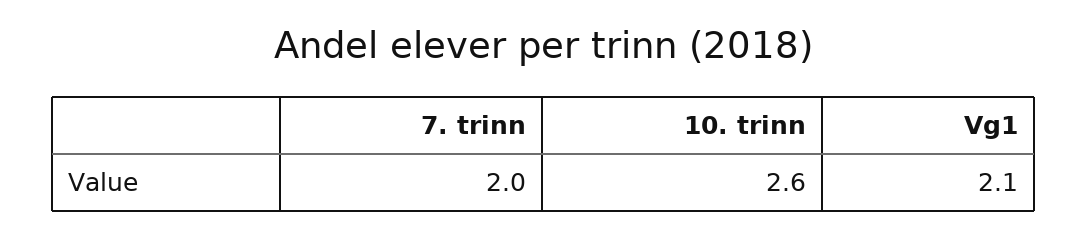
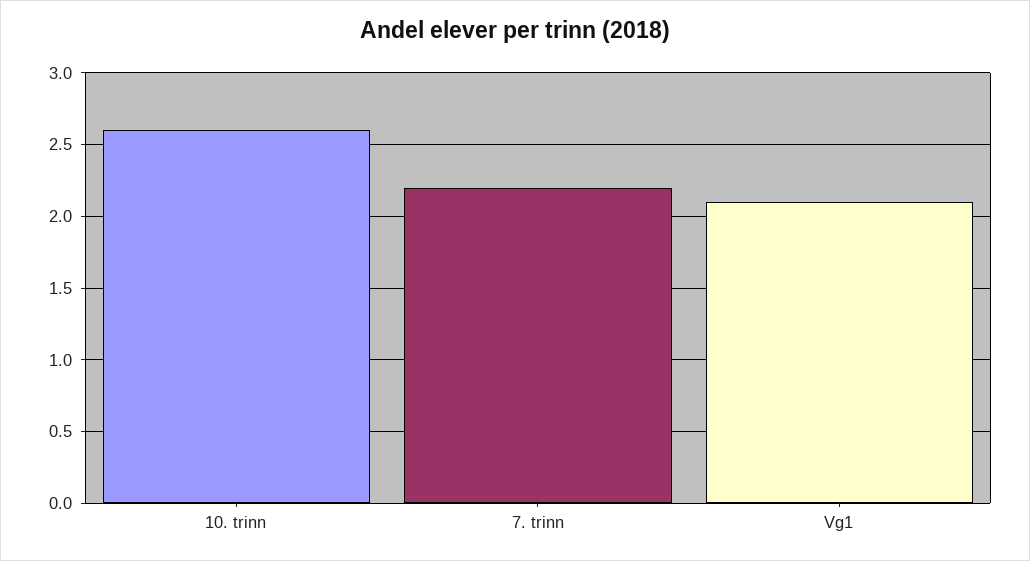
  {
-   "7. trinn": 2,
+   "7. trinn": 2.2,
    "10. trinn": 2.6,
    "Vg1": 2.1
  }

